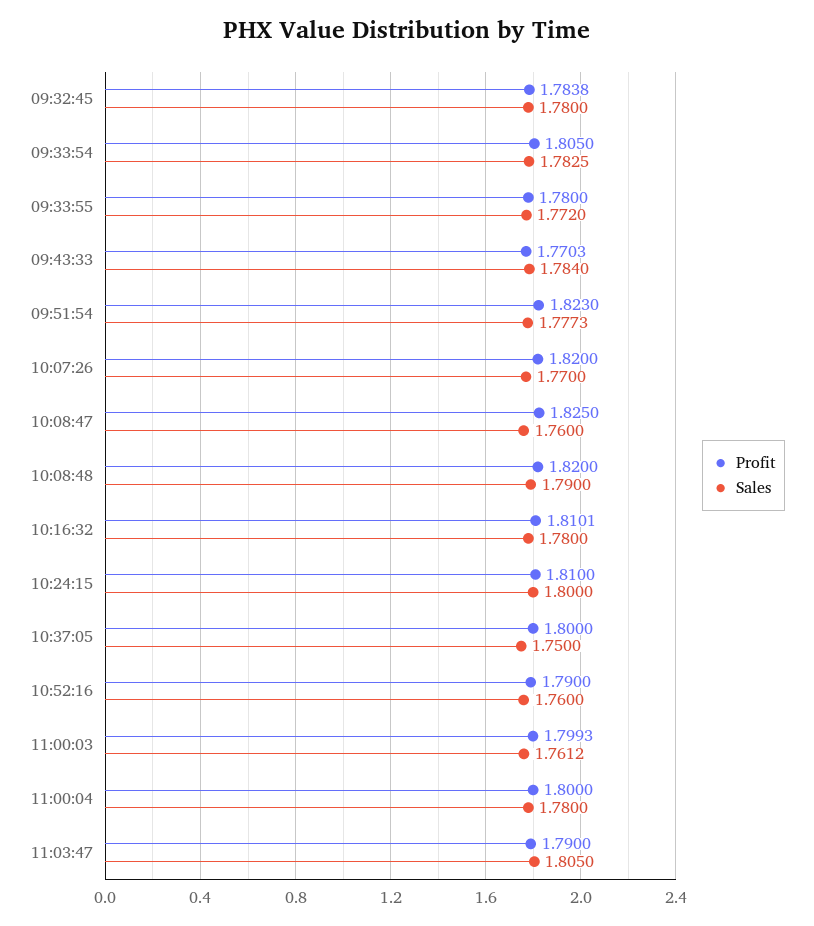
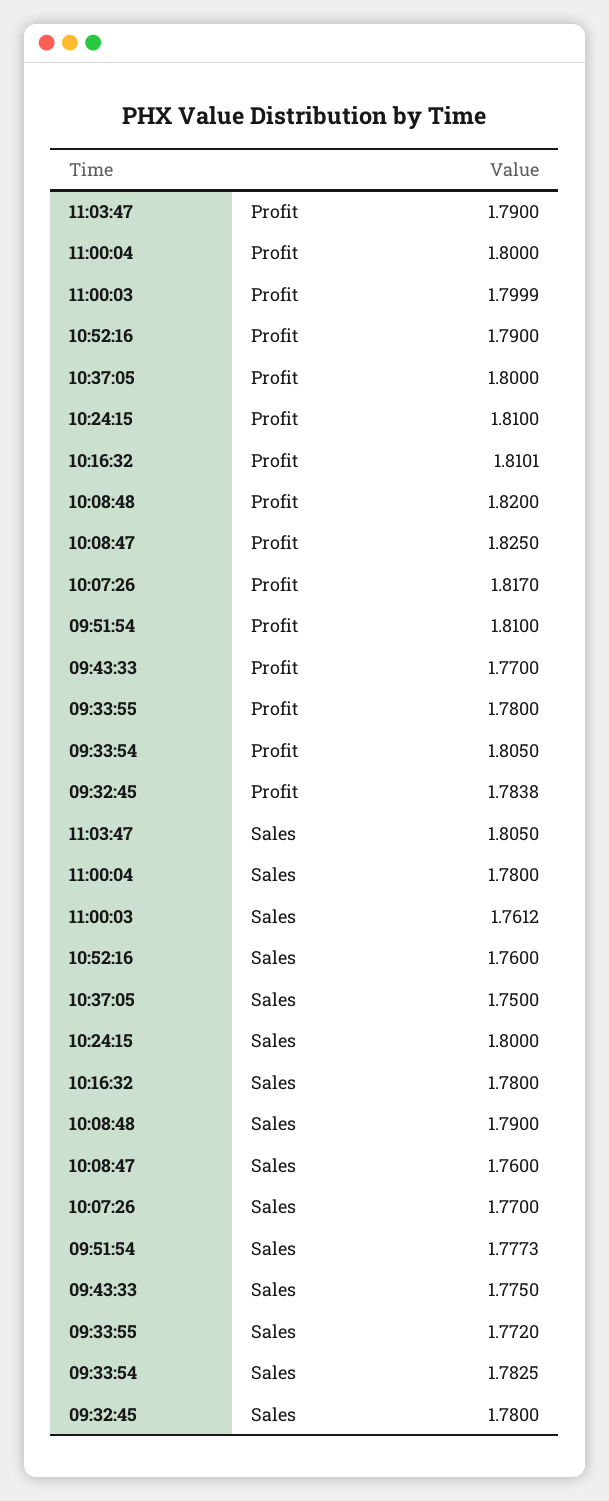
  {
    "Profit": {
      "09:32:45": 1.7838,
      "09:33:54": 1.805,
      "09:33:55": 1.78,
-     "09:43:33": 1.7703,
+     "09:43:33": 1.77,
-     "09:51:54": 1.823,
+     "09:51:54": 1.81,
-     "10:07:26": 1.82,
+     "10:07:26": 1.817,
      "10:08:47": 1.825,
      "10:08:48": 1.82,
      "10:16:32": 1.8101,
      "10:24:15": 1.81,
      "10:37:05": 1.8,
      "10:52:16": 1.79,
-     "11:00:03": 1.7993,
+     "11:00:03": 1.7999,
      "11:00:04": 1.8,
      "11:03:47": 1.79
    },
    "Sales": {
      "09:32:45": 1.78,
      "09:33:54": 1.7825,
      "09:33:55": 1.772,
-     "09:43:33": 1.784,
+     "09:43:33": 1.775,
      "09:51:54": 1.7773,
      "10:07:26": 1.77,
      "10:08:47": 1.76,
      "10:08:48": 1.79,
      "10:16:32": 1.78,
      "10:24:15": 1.8,
      "10:37:05": 1.75,
      "10:52:16": 1.76,
      "11:00:03": 1.7612,
      "11:00:04": 1.78,
      "11:03:47": 1.805
    }
  }

